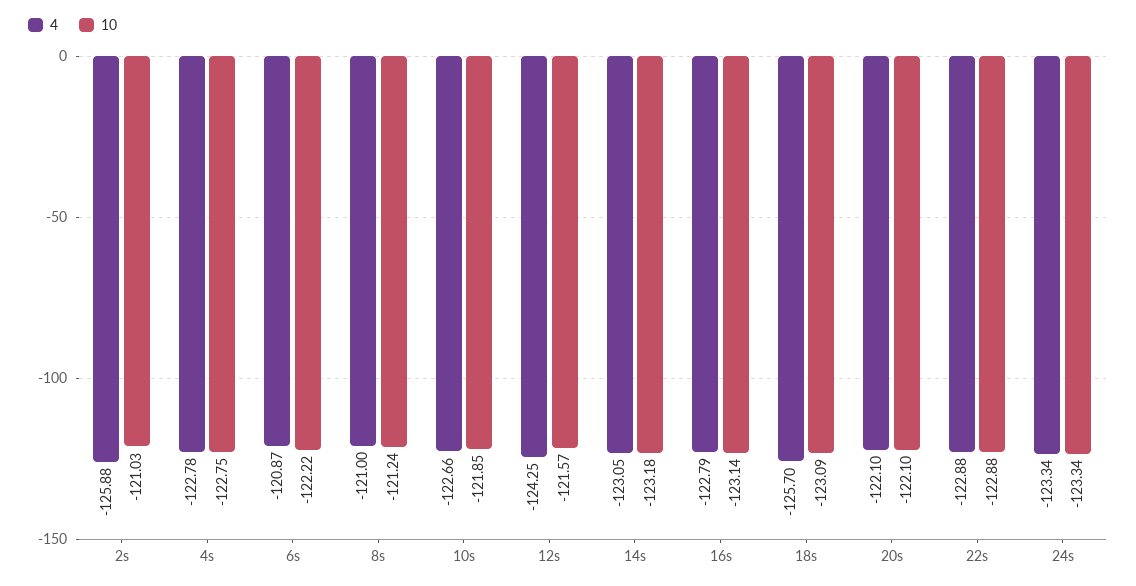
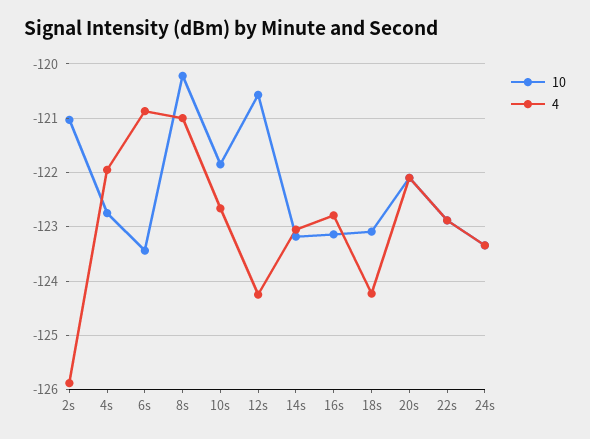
  {
    "4": {
      "2s": -125.88,
-     "4s": -122.78,
+     "4s": -122,
      "6s": -120.87,
      "8s": -121,
      "10s": -122.66,
      "12s": -124.25,
      "14s": -123.05,
      "16s": -122.79,
-     "18s": -125.7,
+     "18s": -124.2,
      "20s": -122.1,
      "22s": -122.88,
      "24s": -123.34
    },
    "10": {
      "2s": -121.03,
      "4s": -122.75,
-     "6s": -122.22,
+     "6s": -123.4,
-     "8s": -121.24,
+     "8s": -120.2,
      "10s": -121.85,
-     "12s": -121.57,
+     "12s": -120.6,
      "14s": -123.18,
      "16s": -123.14,
      "18s": -123.09,
      "20s": -122.1,
      "22s": -122.88,
      "24s": -123.34
    }
  }

